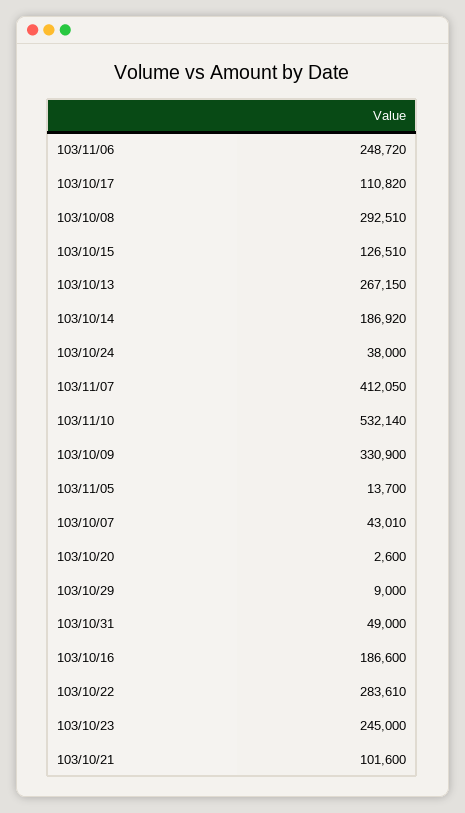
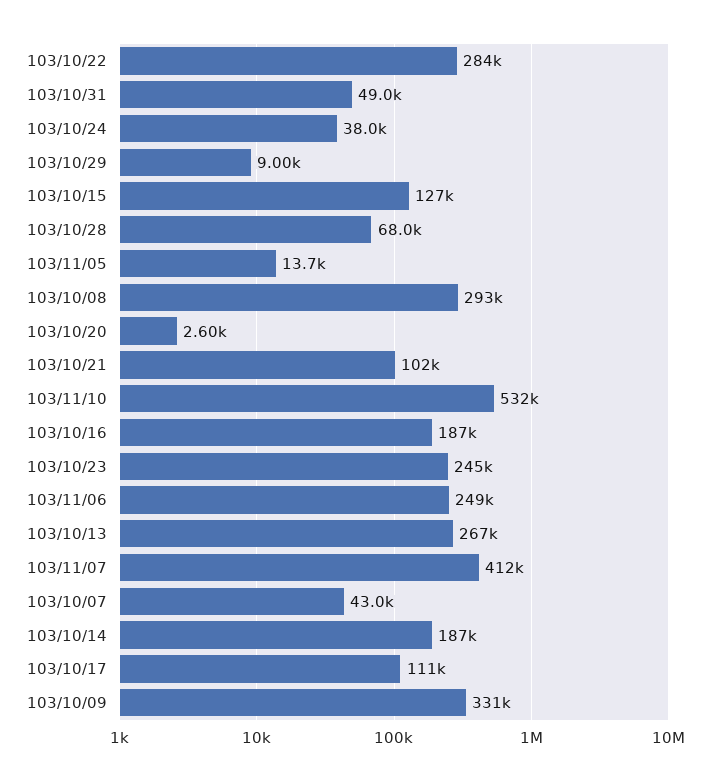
  {
    "103/11/06": 248720,
    "103/10/17": 110820,
    "103/10/08": 292510,
    "103/10/15": 126510,
    "103/10/13": 267150,
    "103/10/14": 186920,
    "103/10/24": 38000,
    "103/11/07": 412050,
    "103/11/10": 532140,
    "103/10/09": 330900,
    "103/11/05": 13700,
    "103/10/07": 43010,
    "103/10/20": 2600,
    "103/10/29": 9000,
    "103/10/31": 49000,
    "103/10/16": 186600,
    "103/10/22": 283610,
    "103/10/23": 245000,
-   "103/10/21": 101600
+   "103/10/21": 101600,
+   "103/10/28": 68000
  }

